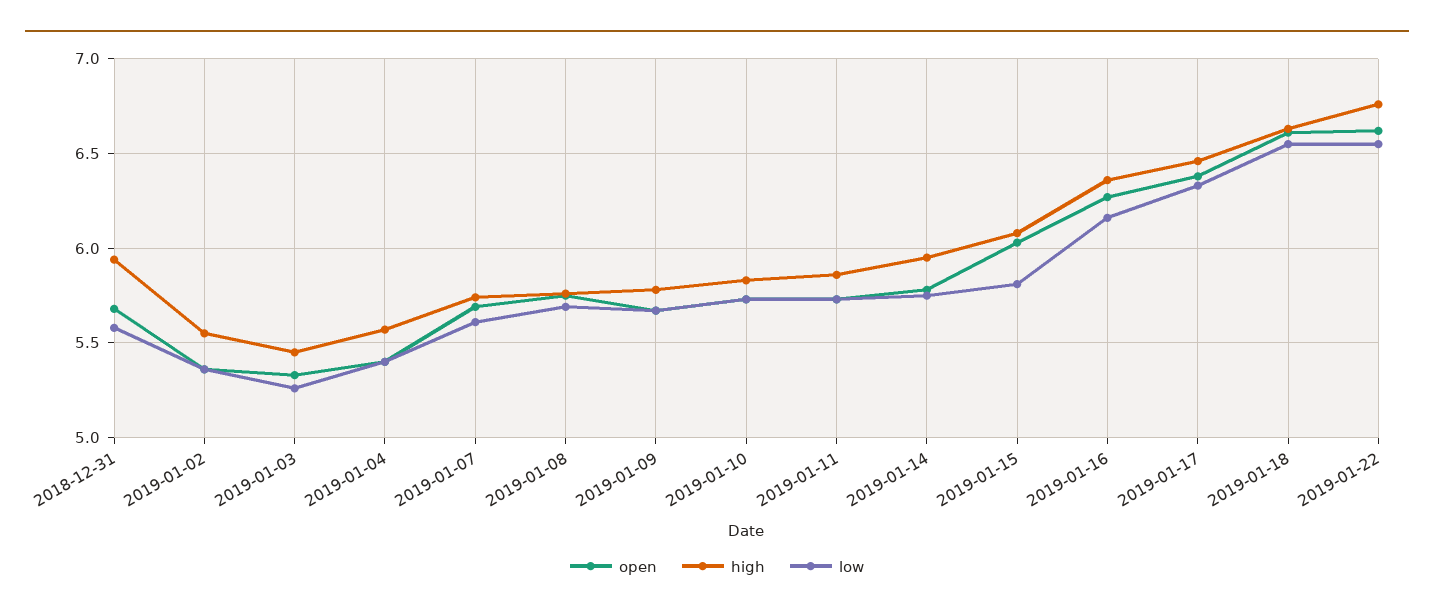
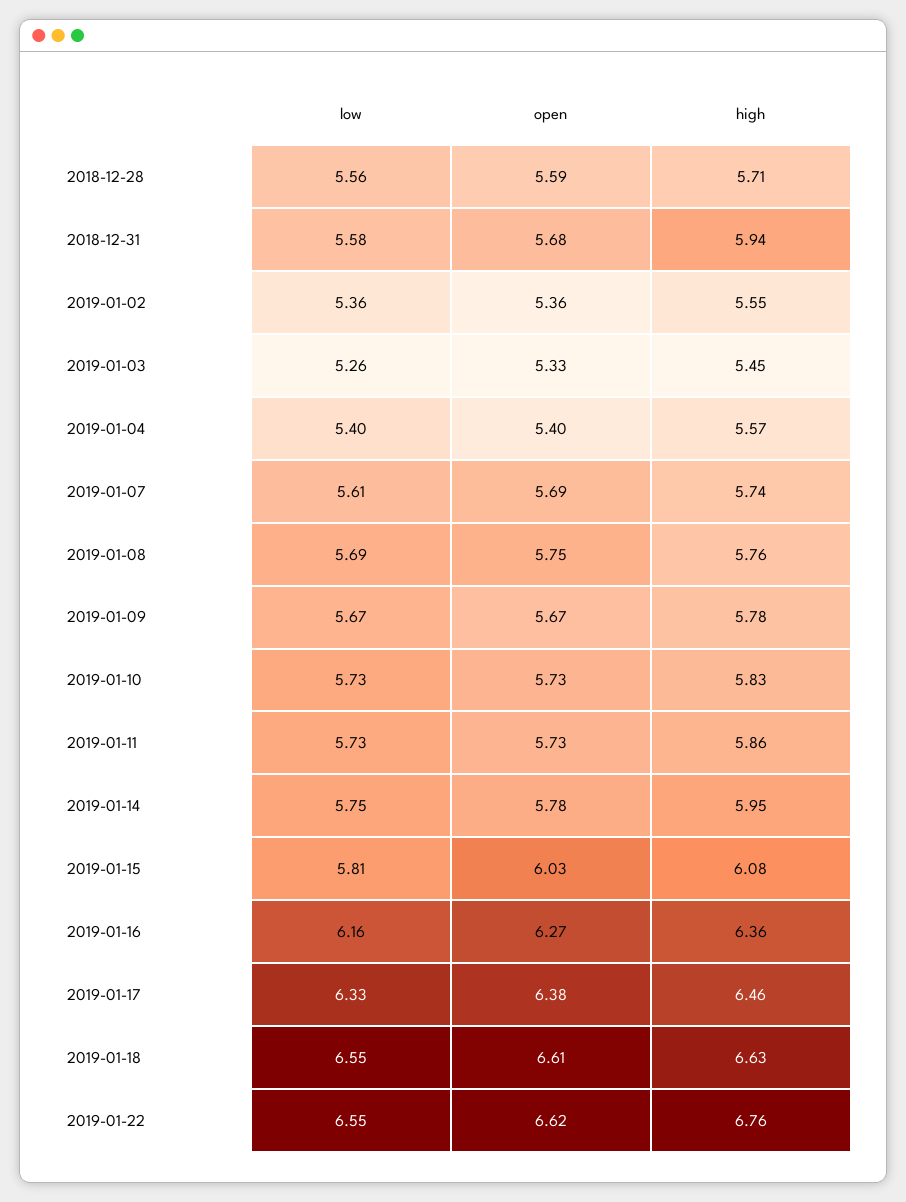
  {
    "open": {
      "2018-12-31": 5.68,
      "2019-01-02": 5.36,
      "2019-01-03": 5.33,
      "2019-01-04": 5.4,
      "2019-01-07": 5.69,
      "2019-01-08": 5.75,
      "2019-01-09": 5.67,
      "2019-01-10": 5.73,
      "2019-01-11": 5.73,
      "2019-01-14": 5.78,
      "2019-01-15": 6.03,
      "2019-01-16": 6.27,
      "2019-01-17": 6.38,
      "2019-01-18": 6.61,
-     "2019-01-22": 6.62
+     "2019-01-22": 6.62,
+     "2018-12-28": 5.59
    },
    "high": {
      "2018-12-31": 5.94,
      "2019-01-02": 5.55,
      "2019-01-03": 5.45,
      "2019-01-04": 5.57,
      "2019-01-07": 5.74,
      "2019-01-08": 5.76,
      "2019-01-09": 5.78,
      "2019-01-10": 5.83,
      "2019-01-11": 5.86,
      "2019-01-14": 5.95,
      "2019-01-15": 6.08,
      "2019-01-16": 6.36,
      "2019-01-17": 6.46,
      "2019-01-18": 6.63,
-     "2019-01-22": 6.76
+     "2019-01-22": 6.76,
+     "2018-12-28": 5.71
    },
    "low": {
      "2018-12-31": 5.58,
      "2019-01-02": 5.36,
      "2019-01-03": 5.26,
      "2019-01-04": 5.4,
      "2019-01-07": 5.61,
      "2019-01-08": 5.69,
      "2019-01-09": 5.67,
      "2019-01-10": 5.73,
      "2019-01-11": 5.73,
      "2019-01-14": 5.75,
      "2019-01-15": 5.81,
      "2019-01-16": 6.16,
      "2019-01-17": 6.33,
      "2019-01-18": 6.55,
-     "2019-01-22": 6.55
+     "2019-01-22": 6.55,
+     "2018-12-28": 5.56
    }
  }

